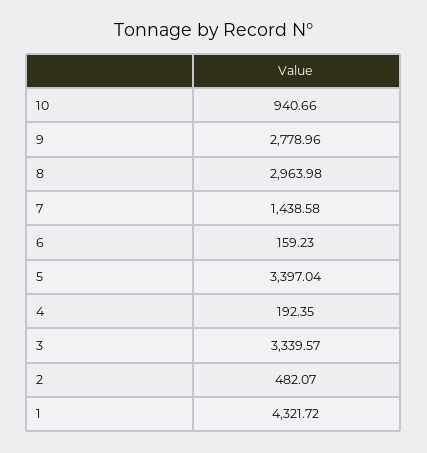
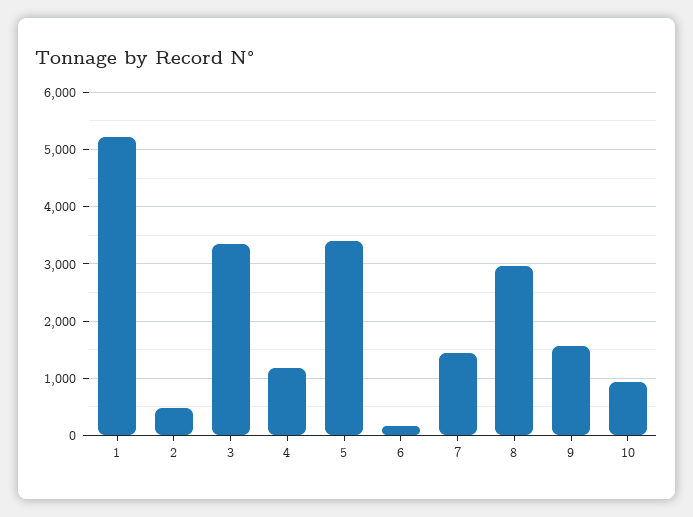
  {
    "10": 940.66,
-   "9": 2778.96,
+   "9": 1600,
    "8": 2963.98,
    "7": 1438.58,
    "6": 159.23,
    "5": 3397.04,
-   "4": 192.35,
+   "4": 1200,
    "3": 3339.57,
    "2": 482.07,
-   "1": 4321.72
+   "1": 5200
  }

